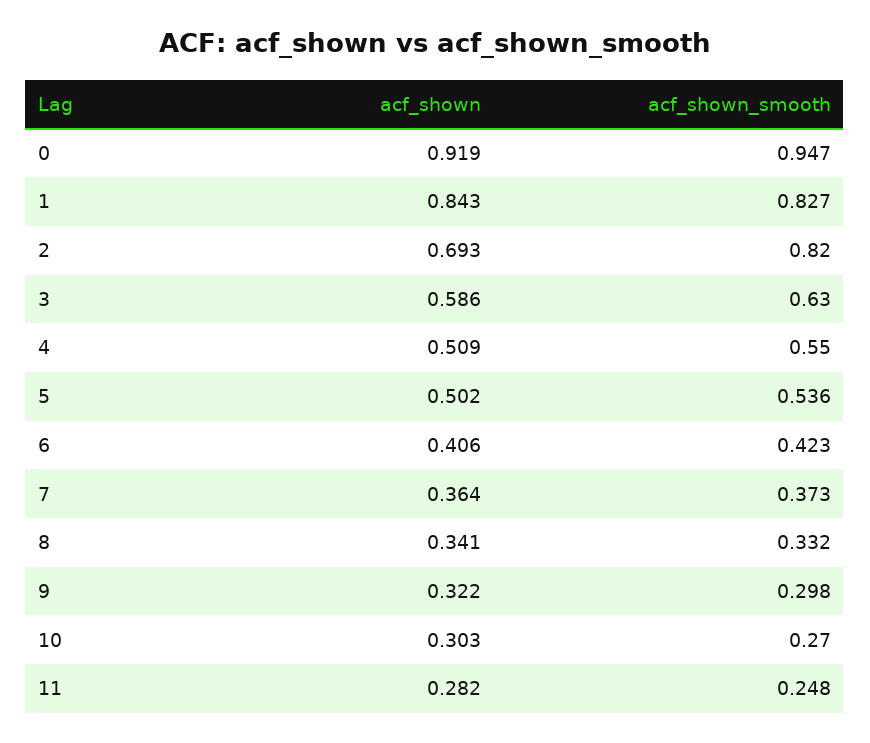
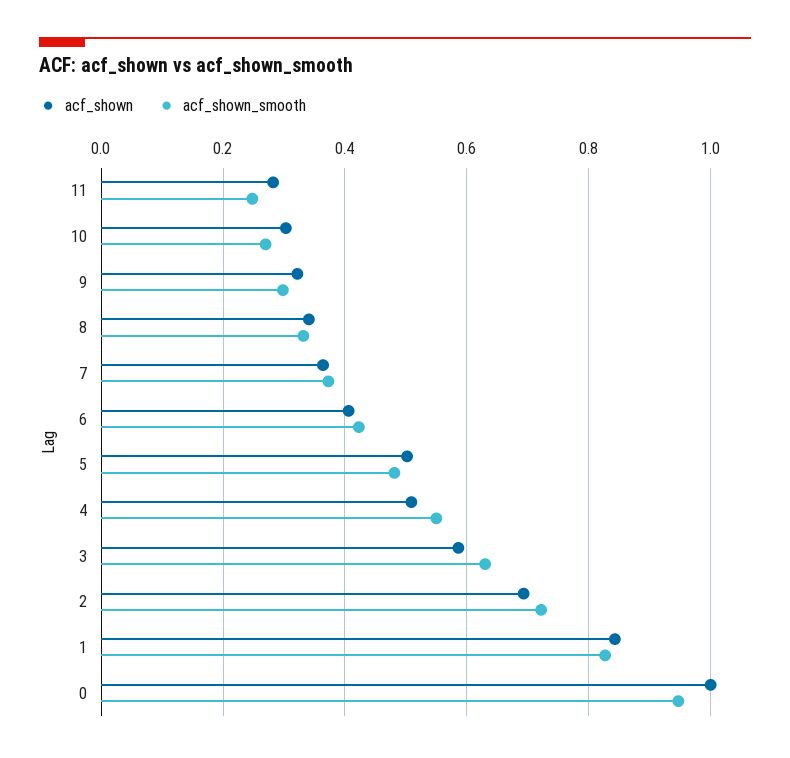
  {
    "acf_shown": {
-     "0": 0.919,
+     "0": 1,
      "1": 0.843,
      "2": 0.693,
      "3": 0.586,
      "4": 0.509,
      "5": 0.502,
      "6": 0.406,
      "7": 0.364,
      "8": 0.341,
      "9": 0.322,
      "10": 0.303,
      "11": 0.282
    },
    "acf_shown_smooth": {
      "0": 0.947,
      "1": 0.827,
-     "2": 0.82,
+     "2": 0.72,
      "3": 0.63,
      "4": 0.55,
-     "5": 0.536,
+     "5": 0.48,
      "6": 0.423,
      "7": 0.373,
      "8": 0.332,
      "9": 0.298,
      "10": 0.27,
      "11": 0.248
    }
  }

